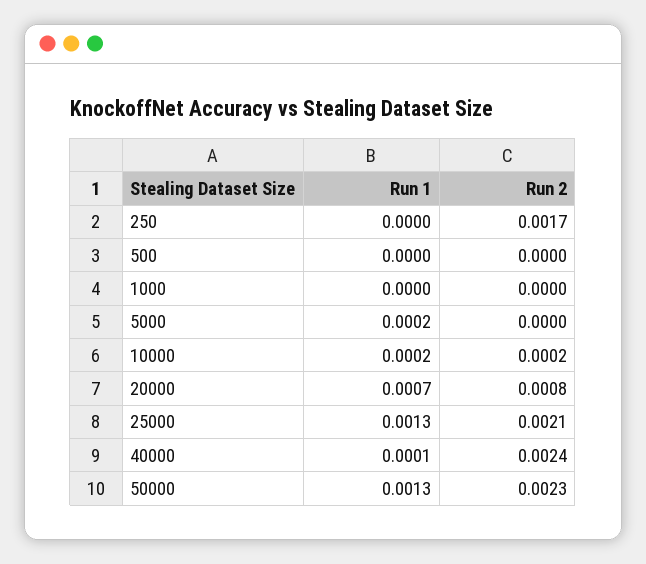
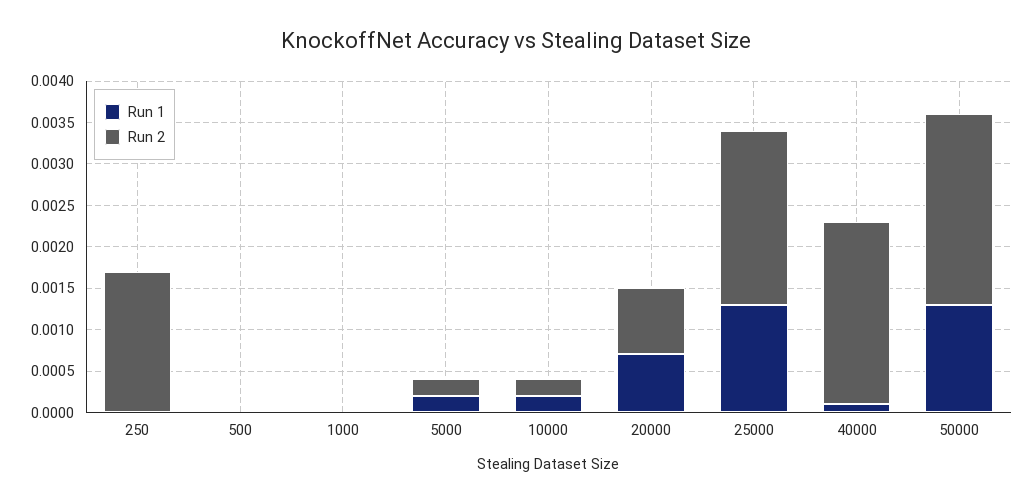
  {
    "Run 1": {
      "250": 0,
      "500": 0,
      "1000": 0,
      "5000": 0.0002,
      "10000": 0.0002,
      "20000": 0.0007,
      "25000": 0.0013,
      "40000": 0.0001,
      "50000": 0.0013
    },
    "Run 2": {
      "250": 0.0017,
      "500": 0,
      "1000": 0,
-     "5000": 0,
+     "5000": 0.0002,
      "10000": 0.0002,
      "20000": 0.0008,
      "25000": 0.0021,
-     "40000": 0.0024,
+     "40000": 0.0022,
      "50000": 0.0023
    }
  }

